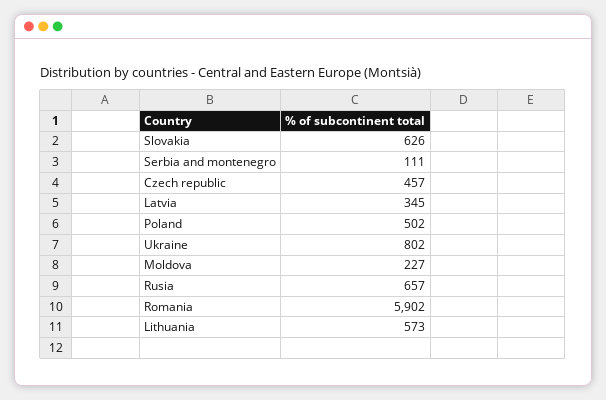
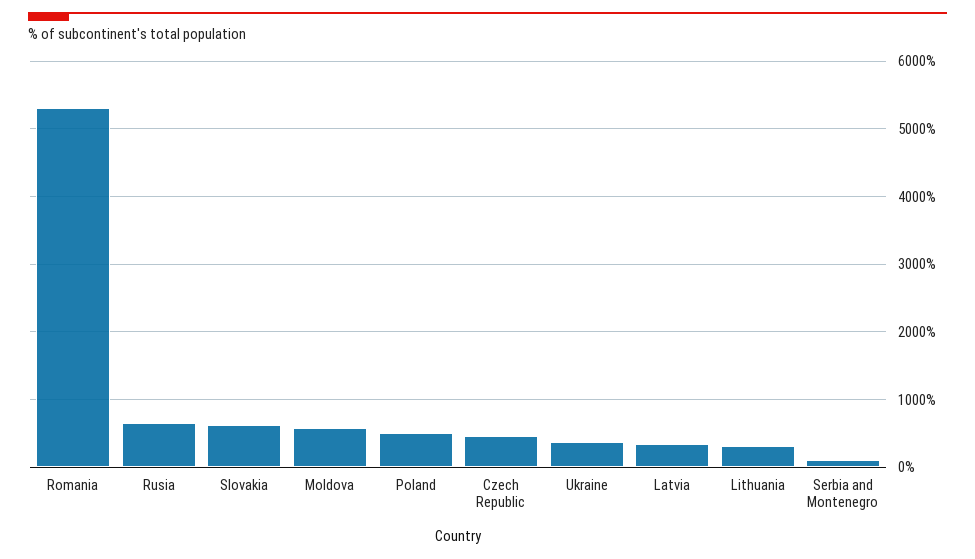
  {
    "Slovakia": 626,
    "Serbia and montenegro": 111,
    "Czech republic": 457,
    "Latvia": 345,
    "Poland": 502,
-   "Ukraine": 802,
+   "Ukraine": 400,
-   "Moldova": 227,
+   "Moldova": 600,
    "Rusia": 657,
-   "Romania": 5902,
+   "Romania": 5300,
-   "Lithuania": 573
+   "Lithuania": 300
  }

